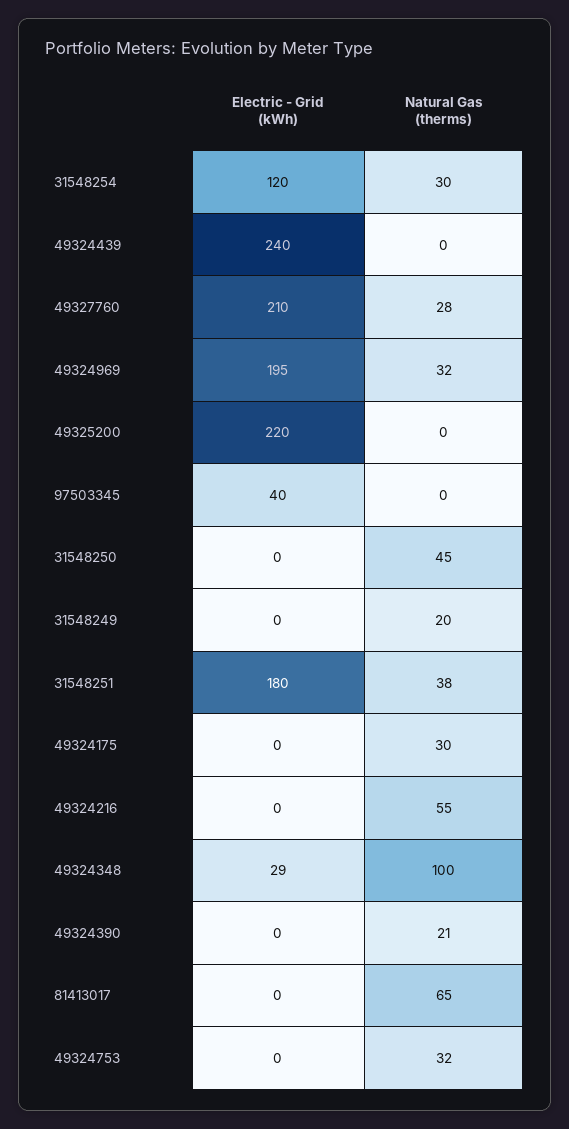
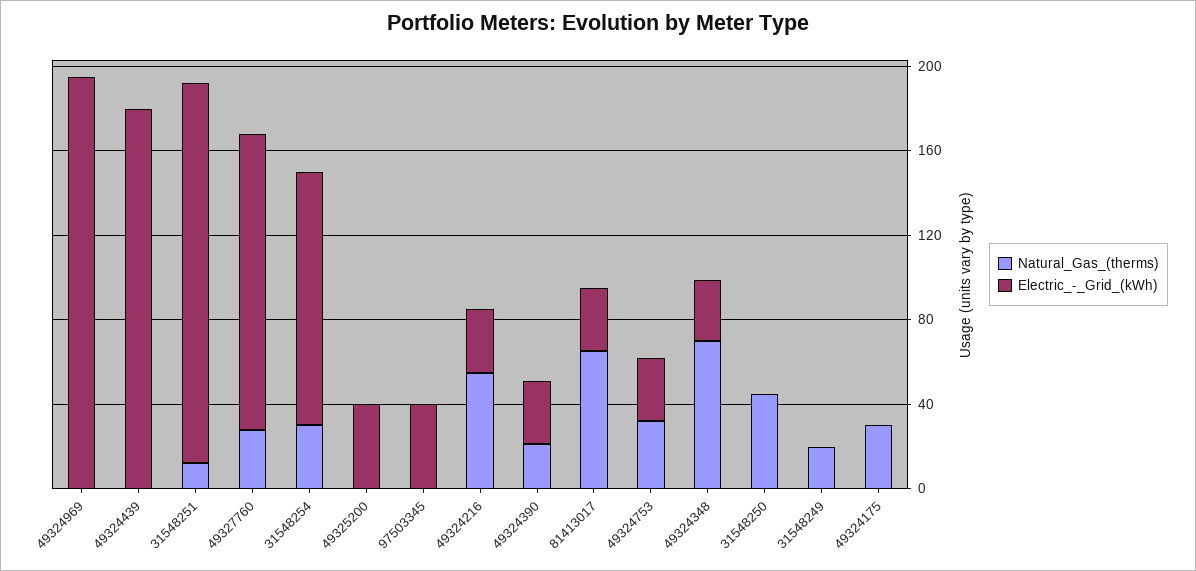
  {
    "Electric - Grid (kWh)": {
      "31548254": 120,
-     "49324439": 240,
+     "49324439": 180,
-     "49327760": 210,
+     "49327760": 140,
      "49324969": 195,
-     "49325200": 220,
+     "49325200": 40,
      "97503345": 40,
      "31548250": 0,
      "31548249": 0,
      "31548251": 180,
      "49324175": 0,
-     "49324216": 0,
+     "49324216": 30,
      "49324348": 29,
-     "49324390": 0,
+     "49324390": 30,
-     "81413017": 0,
+     "81413017": 30,
-     "49324753": 0
+     "49324753": 30
    },
    "Natural Gas (therms)": {
      "31548254": 30,
      "49324439": 0,
      "49327760": 28,
-     "49324969": 32,
+     "49324969": 0,
      "49325200": 0,
      "97503345": 0,
      "31548250": 45,
      "31548249": 20,
-     "31548251": 38,
+     "31548251": 10,
      "49324175": 30,
      "49324216": 55,
-     "49324348": 100,
+     "49324348": 70,
      "49324390": 21,
      "81413017": 65,
      "49324753": 32
    }
  }

